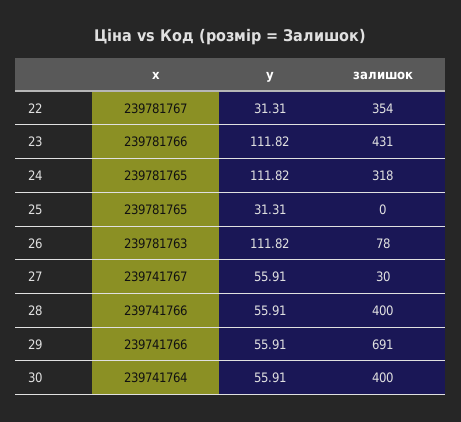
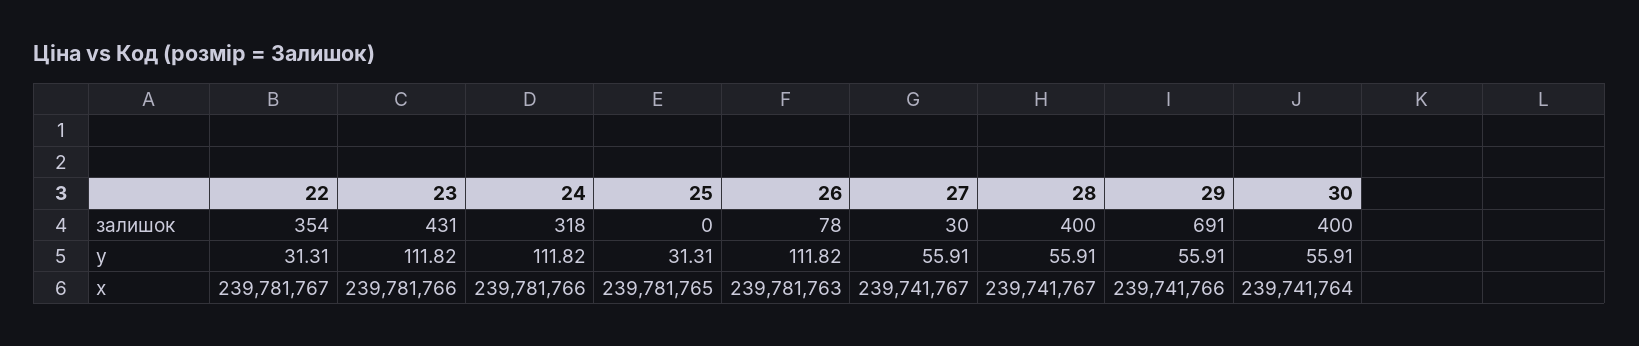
  {
    "x": {
      "22": 239781767,
      "23": 239781766,
-     "24": 239781765,
+     "24": 239781766,
      "25": 239781765,
      "26": 239781763,
      "27": 239741767,
-     "28": 239741766,
+     "28": 239741767,
      "29": 239741766,
      "30": 239741764
    },
    "y": {
      "22": 31.31,
      "23": 111.82,
      "24": 111.82,
      "25": 31.31,
      "26": 111.82,
      "27": 55.91,
      "28": 55.91,
      "29": 55.91,
      "30": 55.91
    },
    "залишок": {
      "22": 354,
      "23": 431,
      "24": 318,
      "25": 0,
      "26": 78,
      "27": 30,
      "28": 400,
      "29": 691,
      "30": 400
    }
  }

